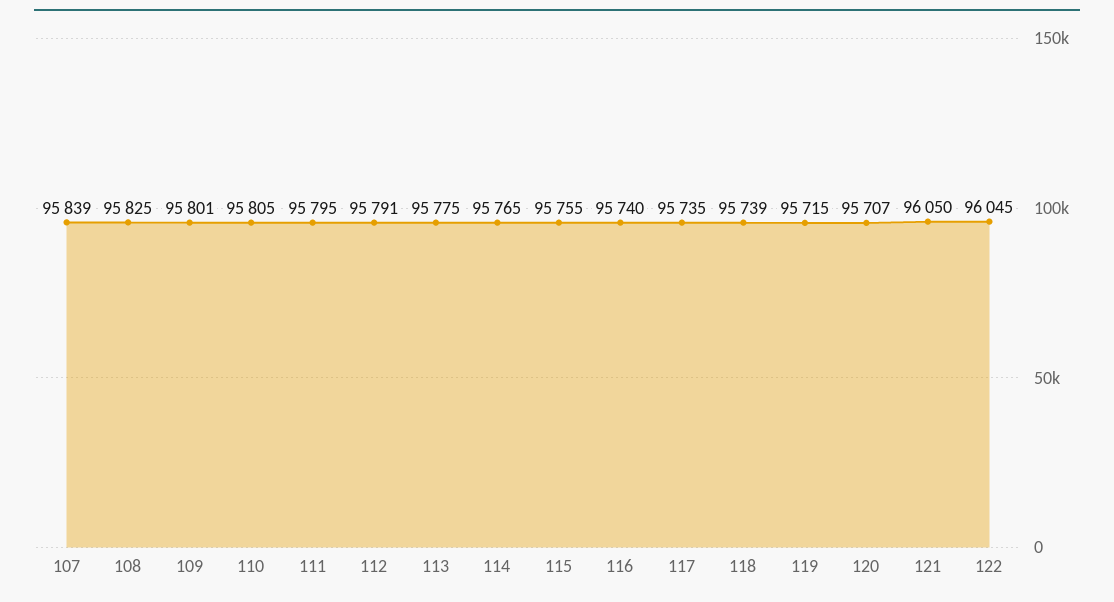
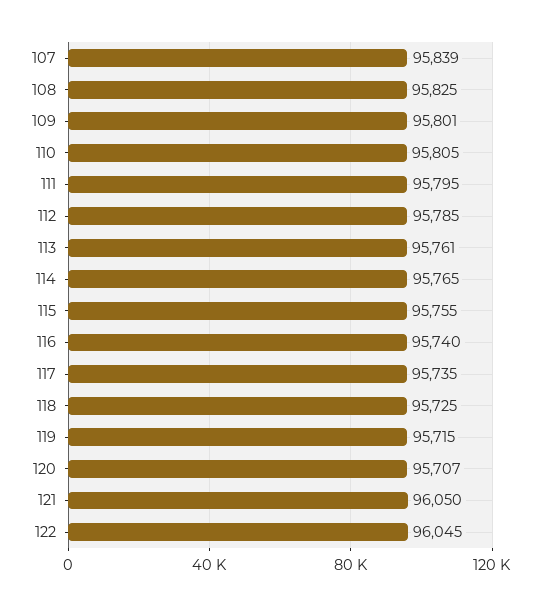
  {
    "107": 95839,
    "108": 95825,
    "109": 95801,
    "110": 95805,
    "111": 95795,
-   "112": 95791,
+   "112": 95785,
-   "113": 95775,
+   "113": 95761,
    "114": 95765,
    "115": 95755,
    "116": 95740,
    "117": 95735,
-   "118": 95739,
+   "118": 95725,
    "119": 95715,
    "120": 95707,
    "121": 96050,
    "122": 96045
  }

